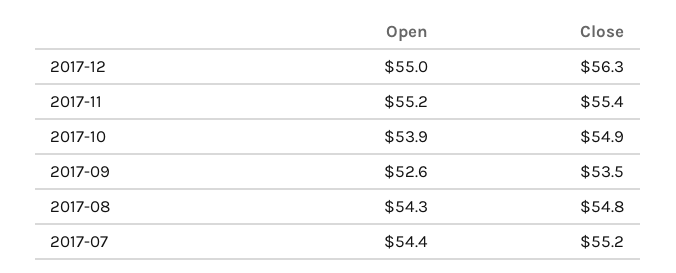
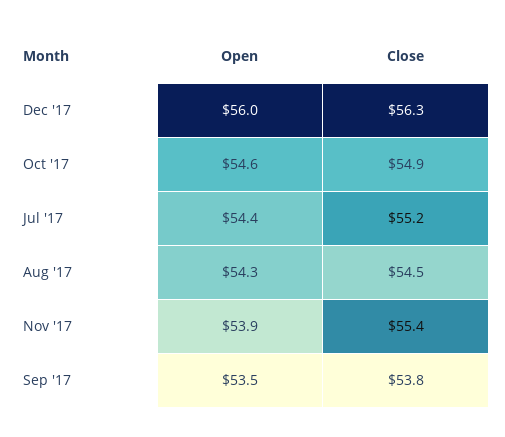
  {
    "Open": {
-     "2017-12": 55,
+     "2017-12": 56,
-     "2017-11": 55.2,
+     "2017-11": 53.9,
-     "2017-10": 53.9,
+     "2017-10": 54.6,
-     "2017-09": 52.6,
+     "2017-09": 53.5,
      "2017-08": 54.3,
      "2017-07": 54.4
    },
    "Close": {
      "2017-12": 56.3,
      "2017-11": 55.4,
      "2017-10": 54.9,
-     "2017-09": 53.5,
+     "2017-09": 53.8,
-     "2017-08": 54.8,
+     "2017-08": 54.5,
      "2017-07": 55.2
    }
  }

